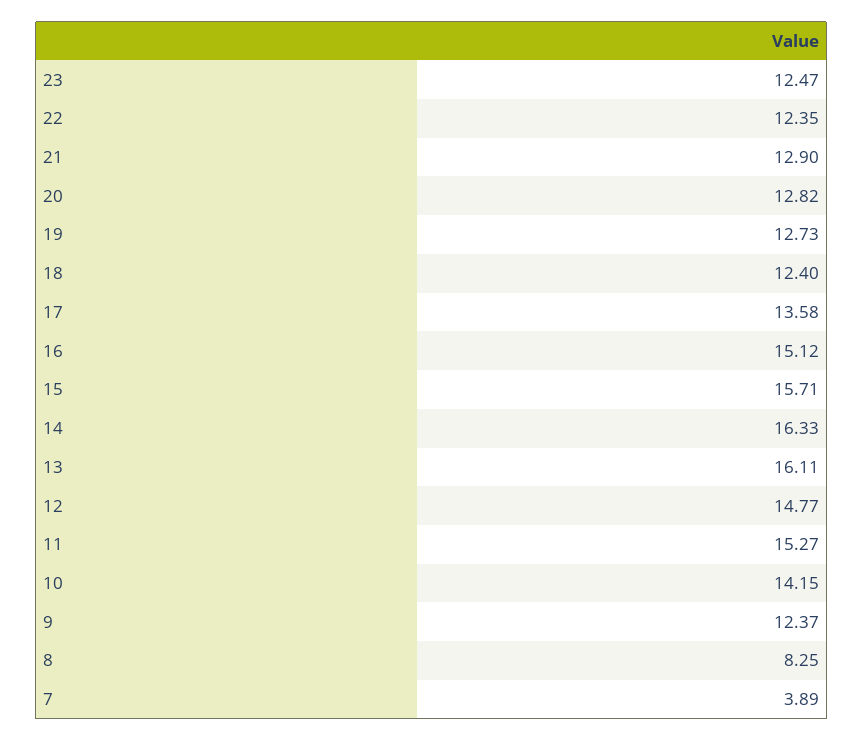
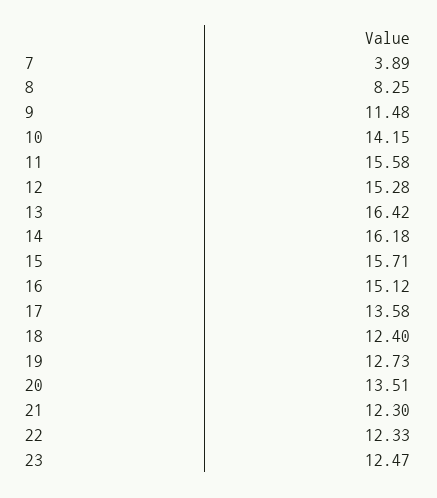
  {
    "23": 12.47,
-   "22": 12.35,
+   "22": 12.33,
-   "21": 12.9,
+   "21": 12.3,
-   "20": 12.82,
+   "20": 13.51,
    "19": 12.73,
    "18": 12.4,
    "17": 13.58,
    "16": 15.12,
    "15": 15.71,
-   "14": 16.33,
+   "14": 16.18,
-   "13": 16.11,
+   "13": 16.42,
-   "12": 14.77,
+   "12": 15.28,
-   "11": 15.27,
+   "11": 15.58,
    "10": 14.15,
-   "9": 12.37,
+   "9": 11.48,
    "8": 8.25,
    "7": 3.89
  }

